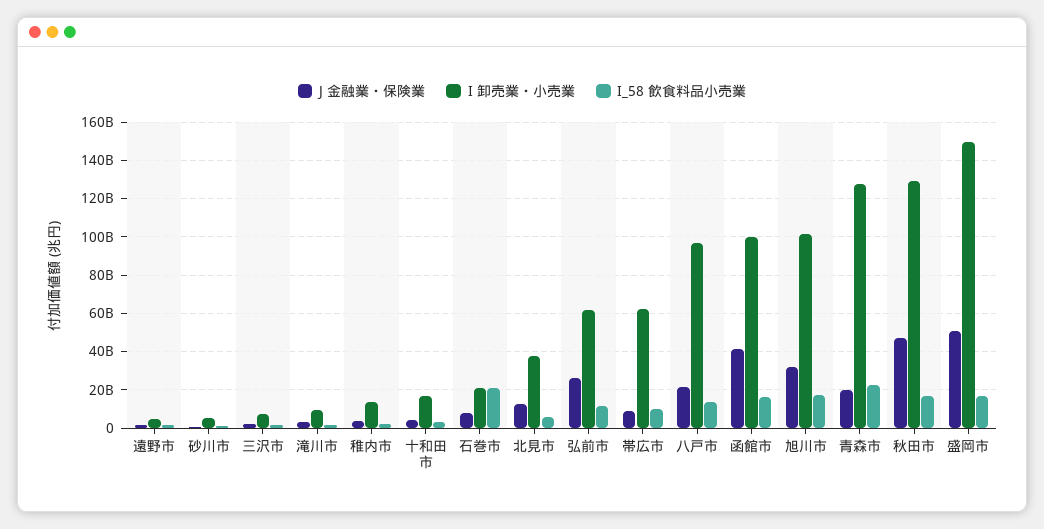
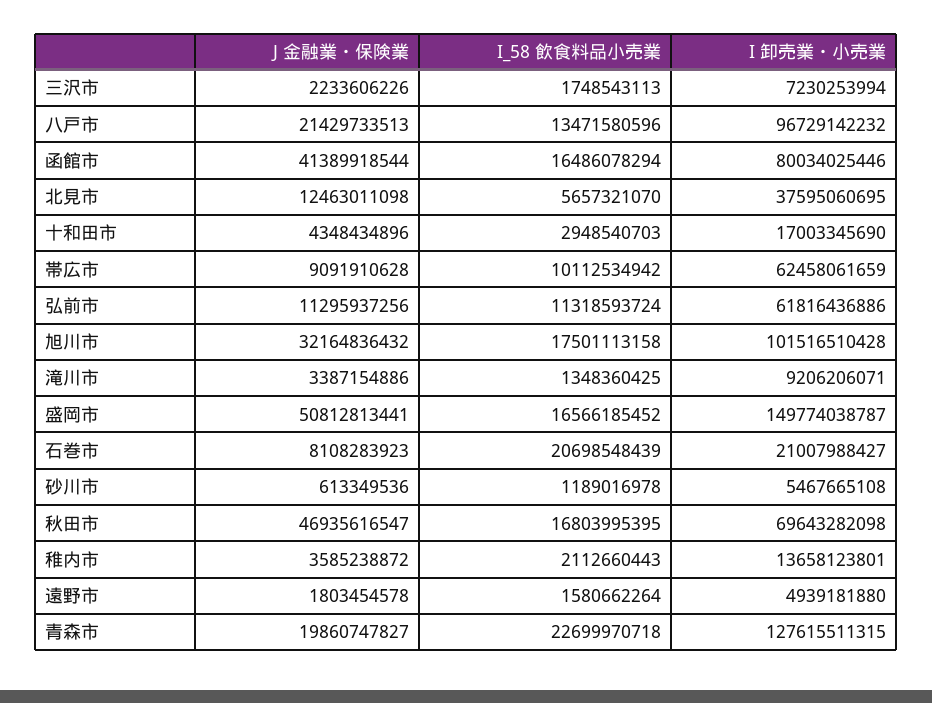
  {
    "J 金融業・保険業": {
      "遠野市": 1803454578,
      "砂川市": 613349536,
      "三沢市": 2233606226,
      "滝川市": 3387154886,
      "稚内市": 3585238872,
      "十和田市": 4348434896,
      "石巻市": 8108283923,
      "北見市": 12463011098,
-     "弘前市": 25000000000,
+     "弘前市": 11295937256,
      "帯広市": 9091910628,
      "八戸市": 21429733513,
      "函館市": 41389918544,
      "旭川市": 32164836432,
      "青森市": 19860747827,
      "秋田市": 46935616547,
      "盛岡市": 50812813441
    },
    "I 卸売業・小売業": {
      "遠野市": 4939181880,
      "砂川市": 5467665108,
      "三沢市": 7230253994,
      "滝川市": 9206206071,
      "稚内市": 13658123801,
      "十和田市": 17003345690,
      "石巻市": 21007988427,
      "北見市": 37595060695,
      "弘前市": 61816436886,
      "帯広市": 62458061659,
      "八戸市": 96729142232,
-     "函館市": 100000000000,
+     "函館市": 80034025446,
      "旭川市": 101516510428,
      "青森市": 127615511315,
-     "秋田市": 130000000000,
+     "秋田市": 69643282098,
      "盛岡市": 149774038787
    },
    "I_58 飲食料品小売業": {
      "遠野市": 1580662264,
      "砂川市": 1189016978,
      "三沢市": 1748543113,
      "滝川市": 1348360425,
      "稚内市": 2112660443,
      "十和田市": 2948540703,
      "石巻市": 20698548439,
      "北見市": 5657321070,
      "弘前市": 11318593724,
      "帯広市": 10112534942,
      "八戸市": 13471580596,
      "函館市": 16486078294,
      "旭川市": 17501113158,
      "青森市": 22699970718,
      "秋田市": 16803995395,
      "盛岡市": 16566185452
    }
  }

